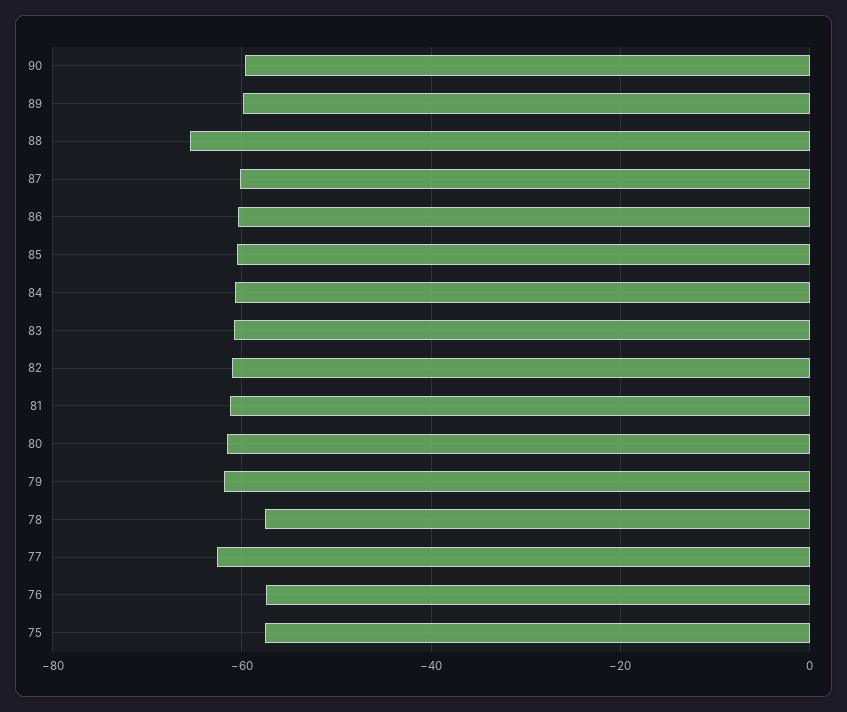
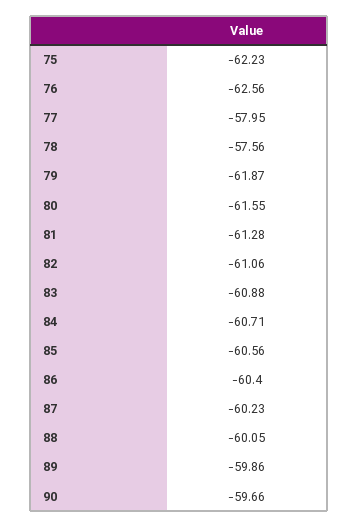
  {
    "90": -59.66,
    "89": -59.86,
-   "88": -66,
+   "88": -60.05,
    "87": -60.23,
    "86": -60.4,
    "85": -60.56,
    "84": -60.71,
    "83": -60.88,
    "82": -61.06,
    "81": -61.28,
    "80": -61.55,
    "79": -61.87,
    "78": -57.56,
-   "77": -62,
+   "77": -57.95,
-   "76": -58,
+   "76": -62.56,
-   "75": -58
+   "75": -62.23
  }

